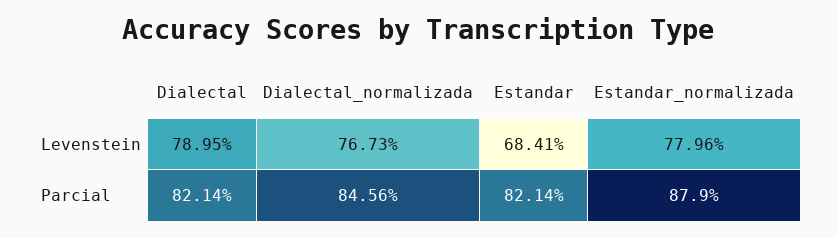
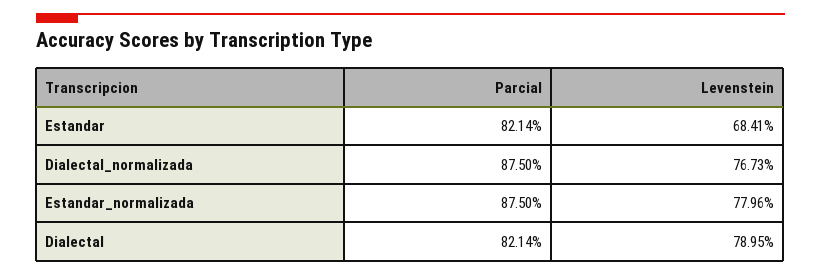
  {
    "Dialectal": {
      "Levenstein": 78.95,
      "Parcial": 82.14
    },
    "Dialectal_normalizada": {
      "Levenstein": 76.73,
-     "Parcial": 84.56
+     "Parcial": 87.5
    },
    "Estandar": {
      "Levenstein": 68.41,
      "Parcial": 82.14
    },
    "Estandar_normalizada": {
      "Levenstein": 77.96,
-     "Parcial": 87.9
+     "Parcial": 87.5
    }
  }

